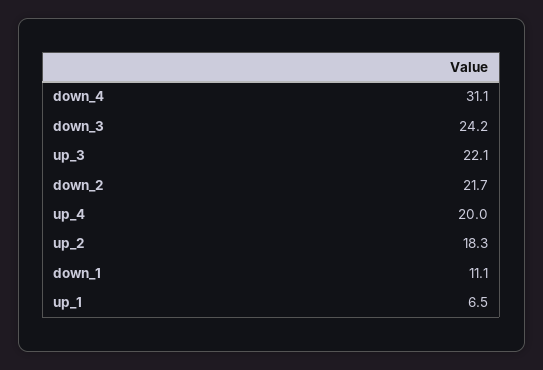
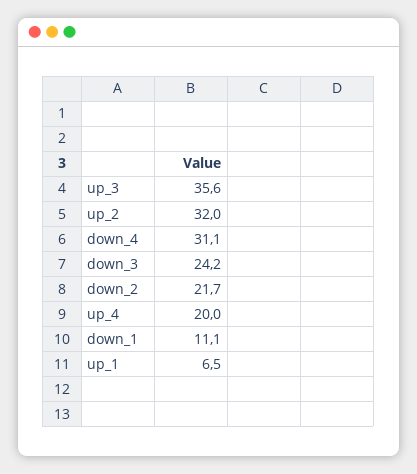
  {
    "down_4": 31.1,
    "down_3": 24.2,
-   "up_3": 22.1,
+   "up_3": 35.6,
    "down_2": 21.7,
    "up_4": 20,
-   "up_2": 18.3,
+   "up_2": 32,
    "down_1": 11.1,
    "up_1": 6.5
  }

